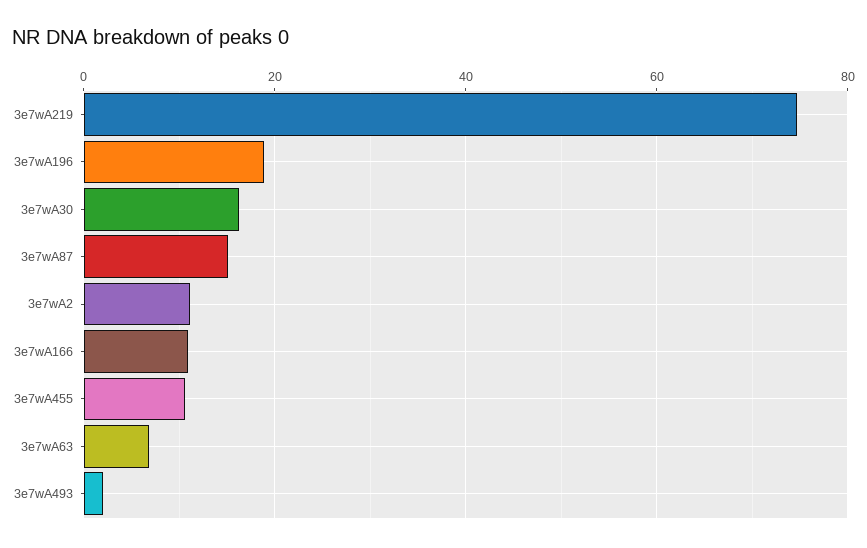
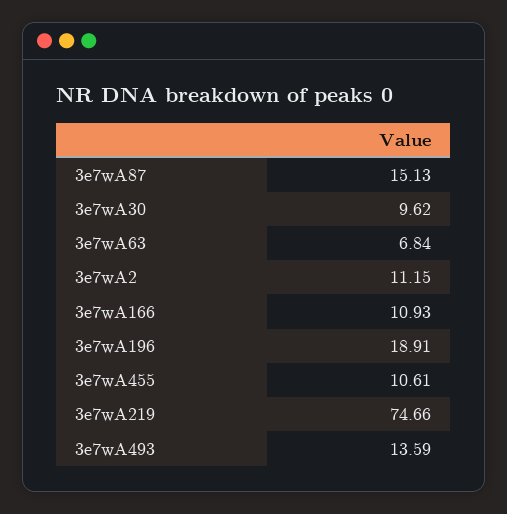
  {
    "3e7wA219": 74.66,
    "3e7wA196": 18.91,
-   "3e7wA30": 16,
+   "3e7wA30": 9.62,
    "3e7wA87": 15.13,
    "3e7wA2": 11.15,
    "3e7wA166": 10.93,
    "3e7wA455": 10.61,
    "3e7wA63": 6.84,
-   "3e7wA493": 2
+   "3e7wA493": 13.59
  }

